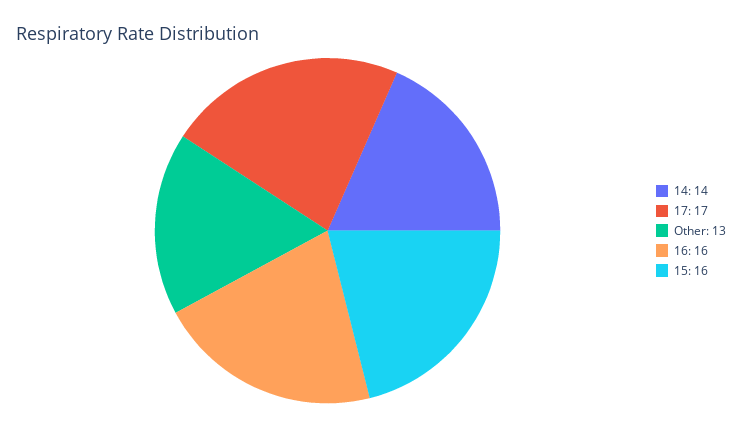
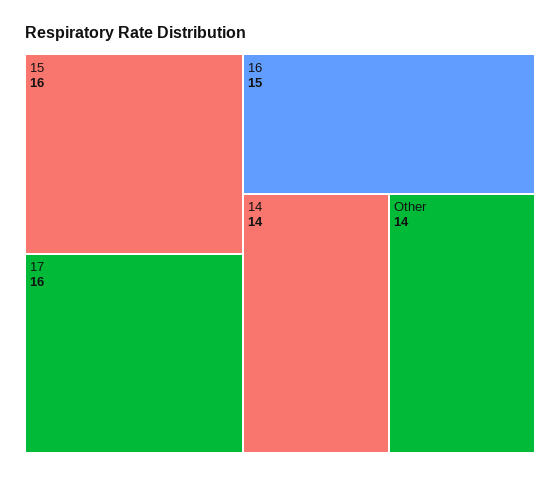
  {
    "14": 14,
-   "17": 17,
+   "17": 16,
-   "Other": 13,
+   "Other": 14,
-   "16": 16,
+   "16": 15,
    "15": 16
  }

